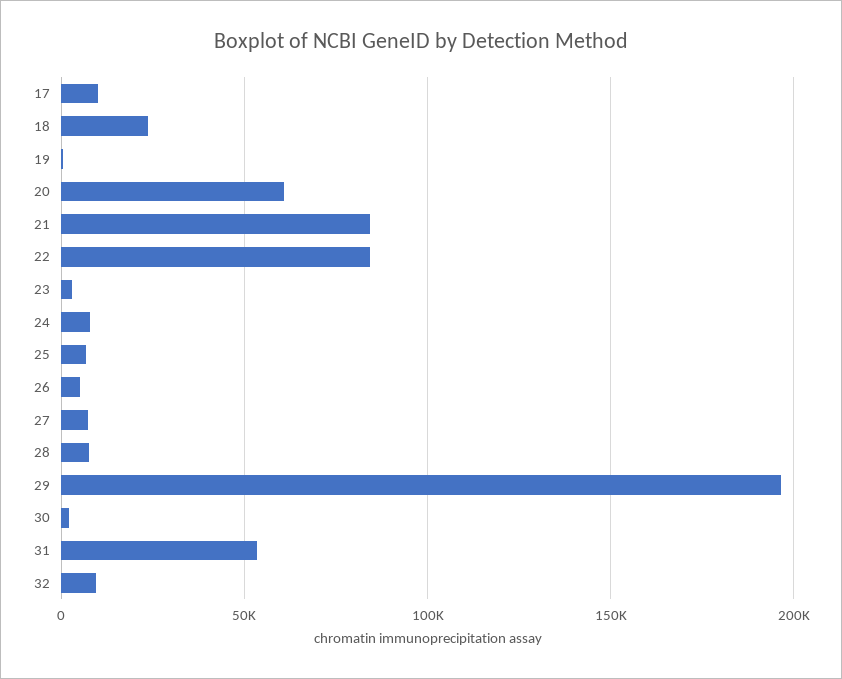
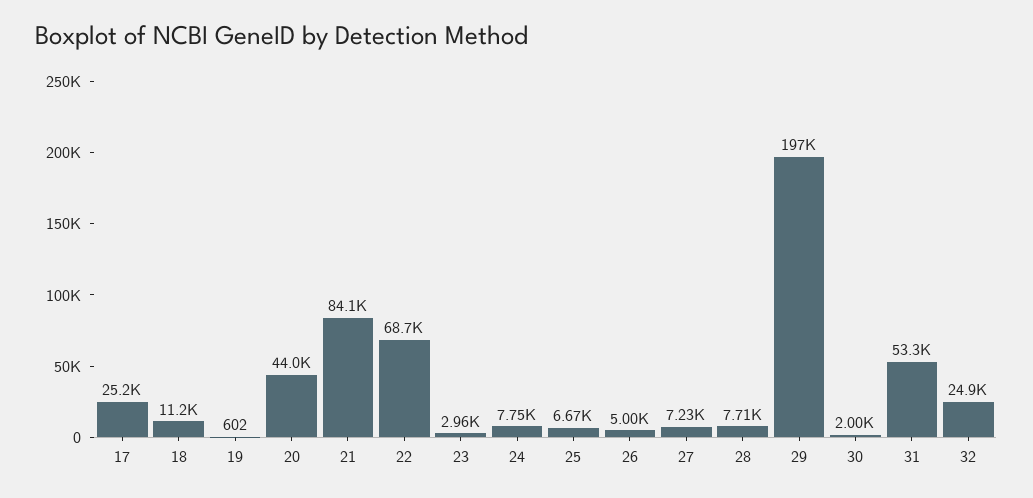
  {
-   "17": 10000,
+   "17": 25200,
-   "18": 25000,
+   "18": 11200,
    "19": 602,
-   "20": 60000,
+   "20": 44000,
    "21": 84100,
-   "22": 85000,
+   "22": 68700,
    "23": 2960,
    "24": 7750,
    "25": 6670,
    "26": 5000,
    "27": 7230,
    "28": 7710,
    "29": 197000,
    "30": 2000,
    "31": 53300,
-   "32": 10000
+   "32": 24900
  }

